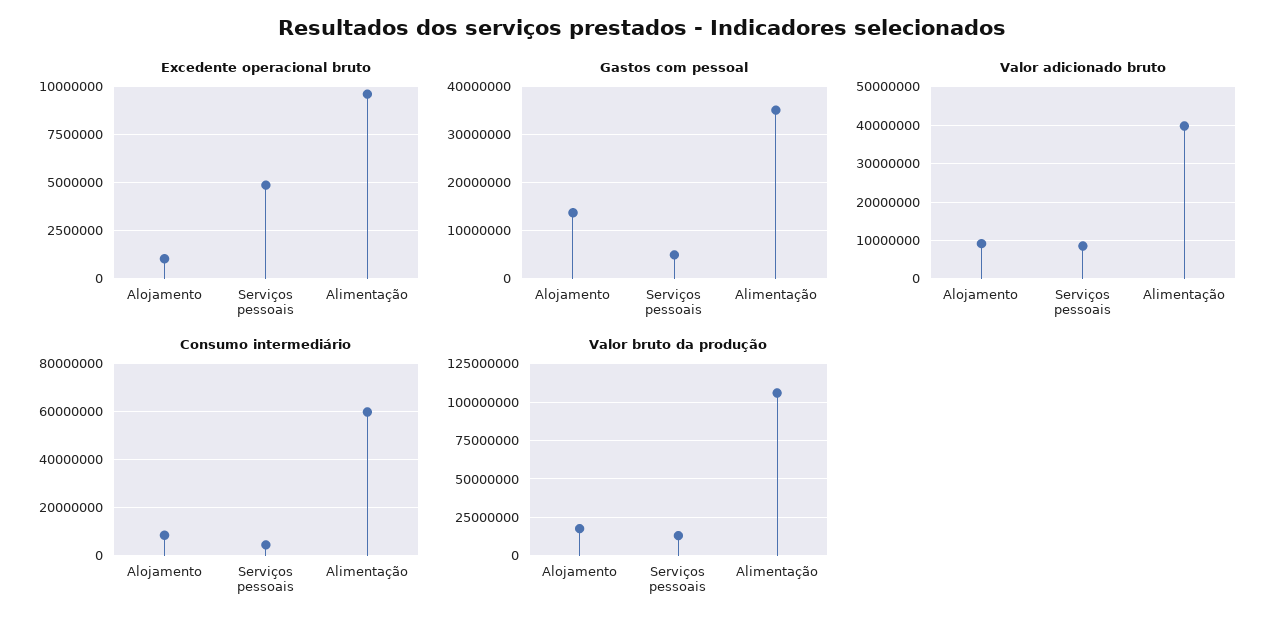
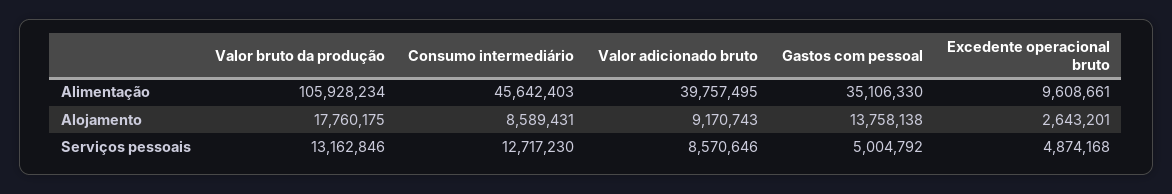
  {
    "Excedente operacional bruto": {
-     "Alojamento": 1000000,
+     "Alojamento": 2643201,
      "Serviços pessoais": 4874168,
      "Alimentação": 9608661
    },
    "Gastos com pessoal": {
      "Alojamento": 13758138,
      "Serviços pessoais": 5004792,
      "Alimentação": 35106330
    },
    "Valor adicionado bruto": {
      "Alojamento": 9170743,
      "Serviços pessoais": 8570646,
      "Alimentação": 39757495
    },
    "Consumo intermediário": {
      "Alojamento": 8589431,
-     "Serviços pessoais": 5000000,
+     "Serviços pessoais": 12717230,
-     "Alimentação": 60000000
+     "Alimentação": 45642403
    },
    "Valor bruto da produção": {
      "Alojamento": 17760175,
      "Serviços pessoais": 13162846,
      "Alimentação": 105928234
    }
  }

